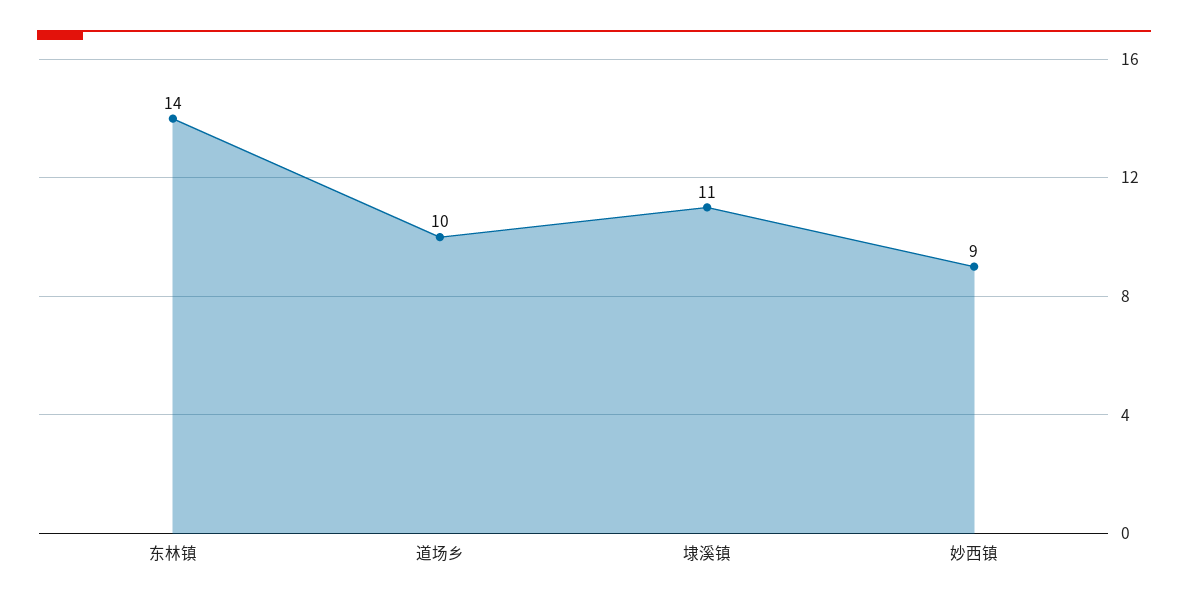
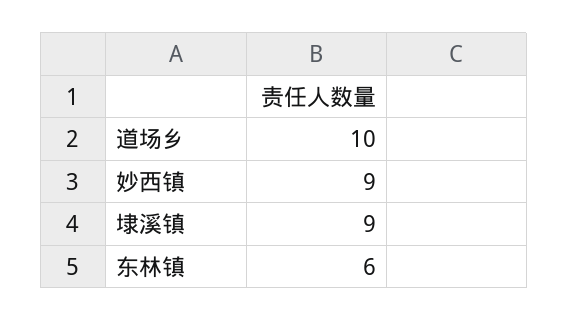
  {
-   "东林镇": 14,
+   "东林镇": 6,
    "道场乡": 10,
-   "埭溪镇": 11,
+   "埭溪镇": 9,
    "妙西镇": 9
  }

